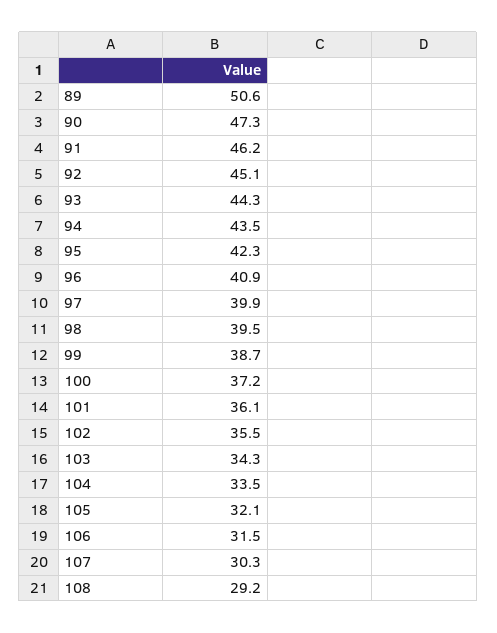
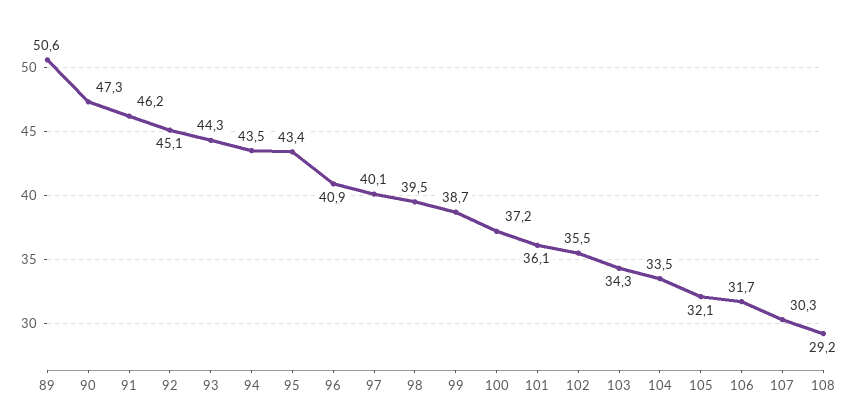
  {
    "89": 50.6,
    "90": 47.3,
    "91": 46.2,
    "92": 45.1,
    "93": 44.3,
    "94": 43.5,
-   "95": 42.3,
+   "95": 43.4,
    "96": 40.9,
-   "97": 39.9,
+   "97": 40.1,
    "98": 39.5,
    "99": 38.7,
    "100": 37.2,
    "101": 36.1,
    "102": 35.5,
    "103": 34.3,
    "104": 33.5,
    "105": 32.1,
-   "106": 31.5,
+   "106": 31.7,
    "107": 30.3,
    "108": 29.2
  }

